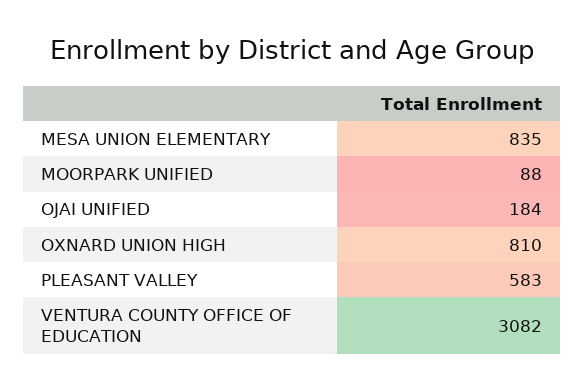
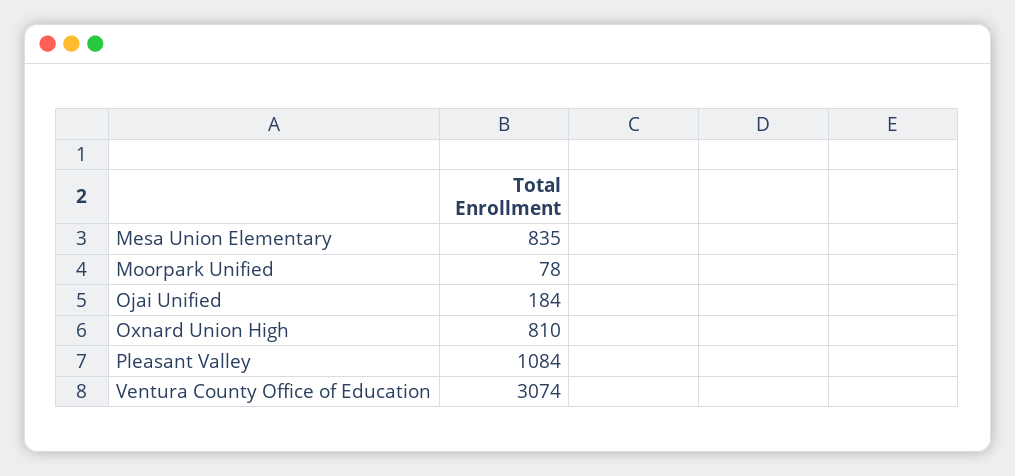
  {
    "MESA UNION ELEMENTARY": 835,
-   "MOORPARK UNIFIED": 88,
+   "MOORPARK UNIFIED": 78,
    "OJAI UNIFIED": 184,
    "OXNARD UNION HIGH": 810,
-   "PLEASANT VALLEY": 583,
+   "PLEASANT VALLEY": 1084,
-   "VENTURA COUNTY OFFICE OF EDUCATION": 3082
+   "VENTURA COUNTY OFFICE OF EDUCATION": 3074
  }

